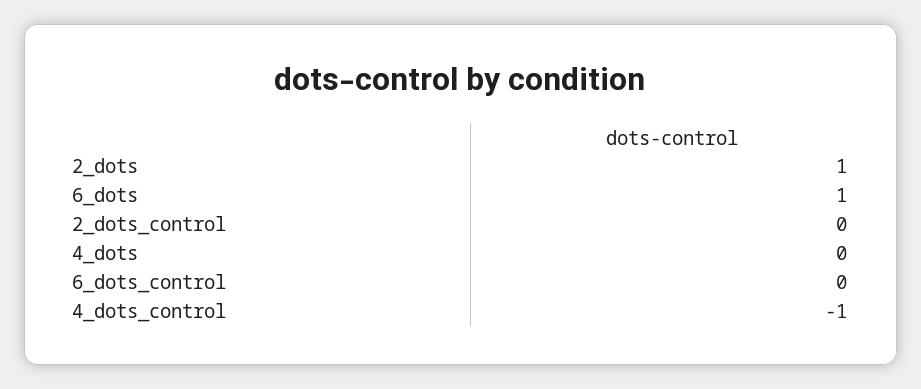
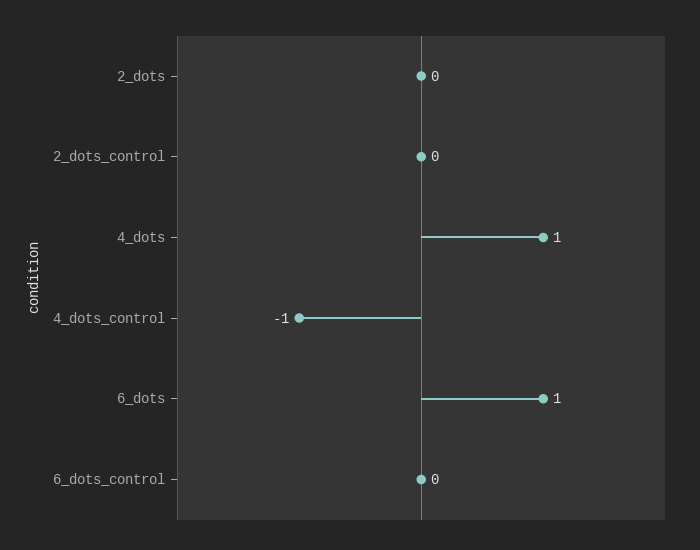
  {
-   "2_dots": 1,
+   "2_dots": 0,
    "6_dots": 1,
    "2_dots_control": 0,
-   "4_dots": 0,
+   "4_dots": 1,
    "6_dots_control": 0,
    "4_dots_control": -1
  }

